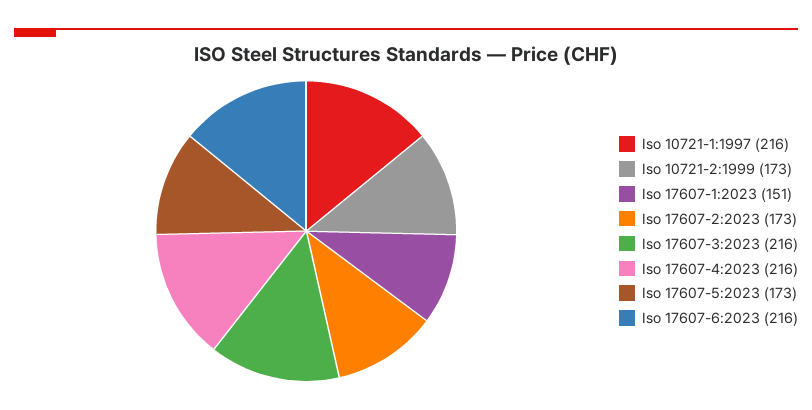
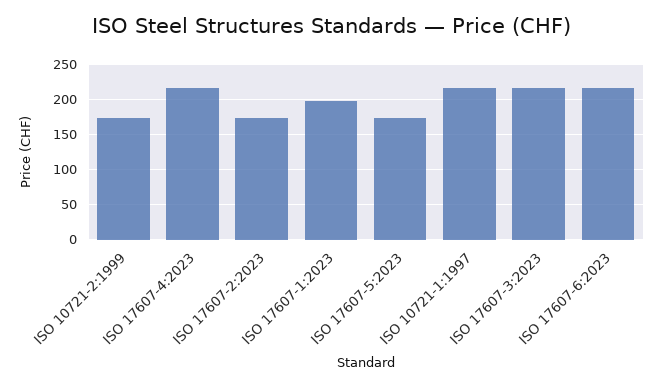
  {
    "Iso 10721-1:1997": 216,
    "Iso 10721-2:1999": 173,
-   "Iso 17607-1:2023": 151,
+   "Iso 17607-1:2023": 200,
    "Iso 17607-2:2023": 173,
    "Iso 17607-3:2023": 216,
    "Iso 17607-4:2023": 216,
    "Iso 17607-5:2023": 173,
    "Iso 17607-6:2023": 216
  }

